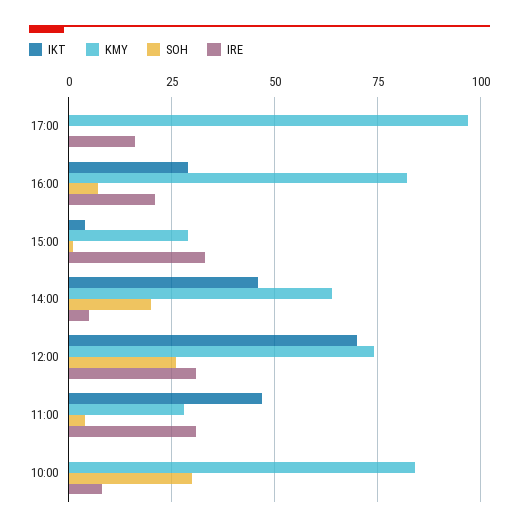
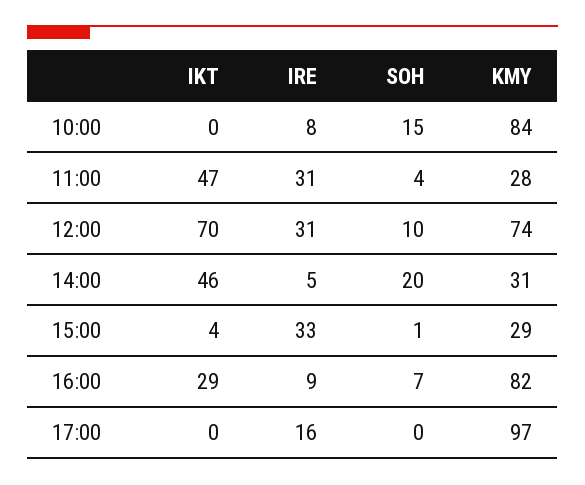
  {
    "IKT": {
      "17:00": 0,
      "16:00": 29,
      "15:00": 4,
      "14:00": 46,
      "12:00": 70,
      "11:00": 47,
      "10:00": 0
    },
    "KMY": {
      "17:00": 97,
      "16:00": 82,
      "15:00": 29,
-     "14:00": 65,
+     "14:00": 31,
      "12:00": 74,
      "11:00": 28,
      "10:00": 84
    },
    "SOH": {
      "17:00": 0,
      "16:00": 7,
      "15:00": 1,
      "14:00": 20,
-     "12:00": 25,
+     "12:00": 10,
      "11:00": 4,
-     "10:00": 30
+     "10:00": 15
    },
    "IRE": {
      "17:00": 16,
-     "16:00": 20,
+     "16:00": 9,
      "15:00": 33,
      "14:00": 5,
      "12:00": 31,
      "11:00": 31,
      "10:00": 8
    }
  }

